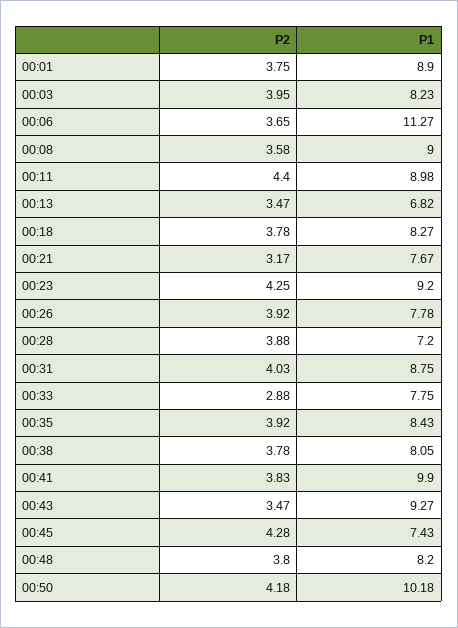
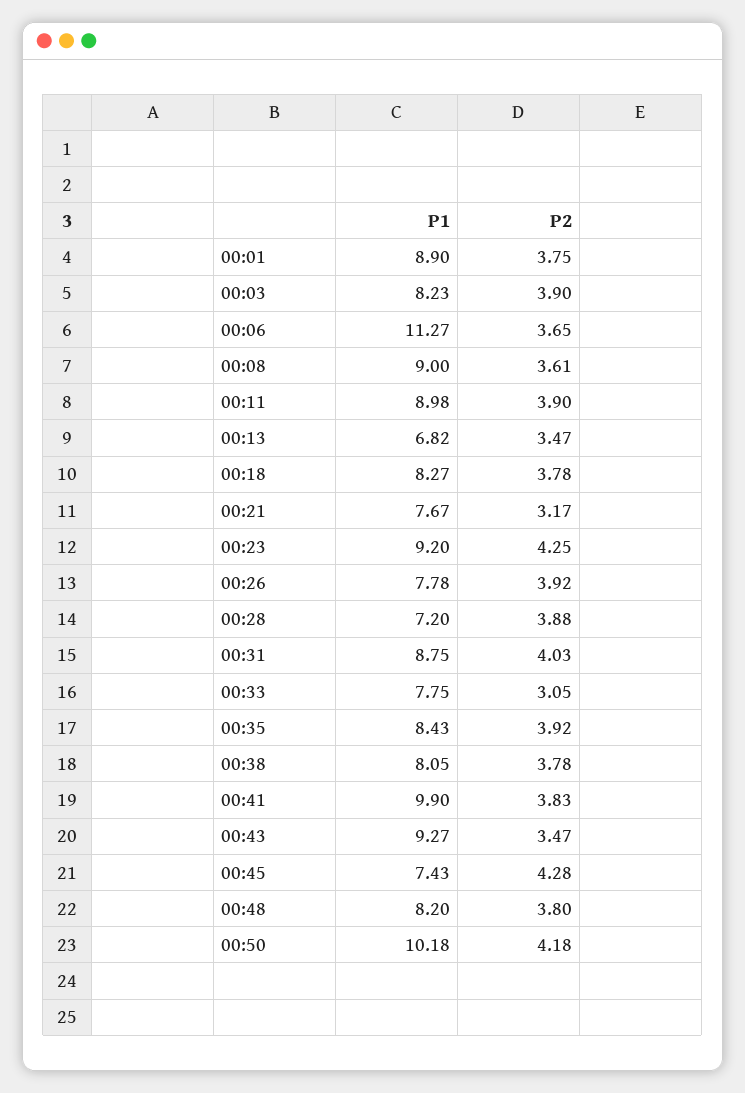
  {
    "P2": {
      "00:01": 3.75,
-     "00:03": 3.95,
+     "00:03": 3.9,
      "00:06": 3.65,
-     "00:08": 3.58,
+     "00:08": 3.61,
-     "00:11": 4.4,
+     "00:11": 3.9,
      "00:13": 3.47,
      "00:18": 3.78,
      "00:21": 3.17,
      "00:23": 4.25,
      "00:26": 3.92,
      "00:28": 3.88,
      "00:31": 4.03,
-     "00:33": 2.88,
+     "00:33": 3.05,
      "00:35": 3.92,
      "00:38": 3.78,
      "00:41": 3.83,
      "00:43": 3.47,
      "00:45": 4.28,
      "00:48": 3.8,
      "00:50": 4.18
    },
    "P1": {
      "00:01": 8.9,
      "00:03": 8.23,
      "00:06": 11.27,
      "00:08": 9,
      "00:11": 8.98,
      "00:13": 6.82,
      "00:18": 8.27,
      "00:21": 7.67,
      "00:23": 9.2,
      "00:26": 7.78,
      "00:28": 7.2,
      "00:31": 8.75,
      "00:33": 7.75,
      "00:35": 8.43,
      "00:38": 8.05,
      "00:41": 9.9,
      "00:43": 9.27,
      "00:45": 7.43,
      "00:48": 8.2,
      "00:50": 10.18
    }
  }

